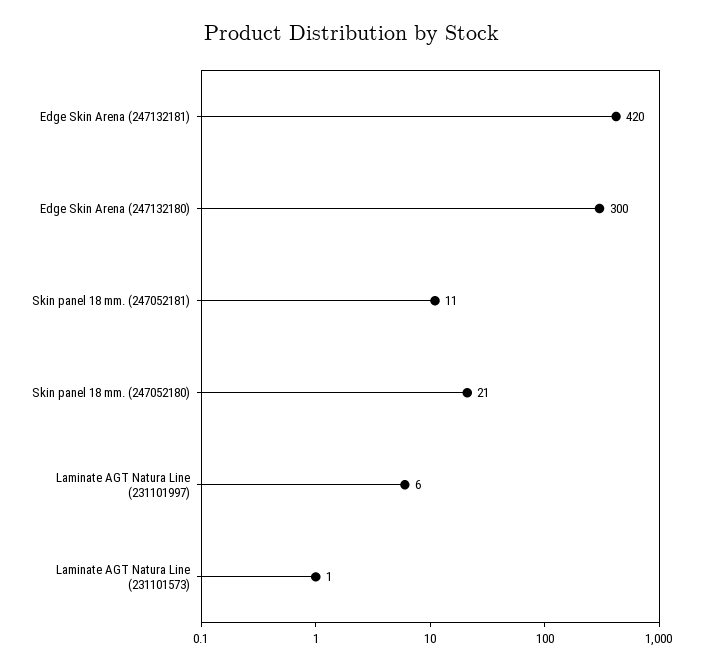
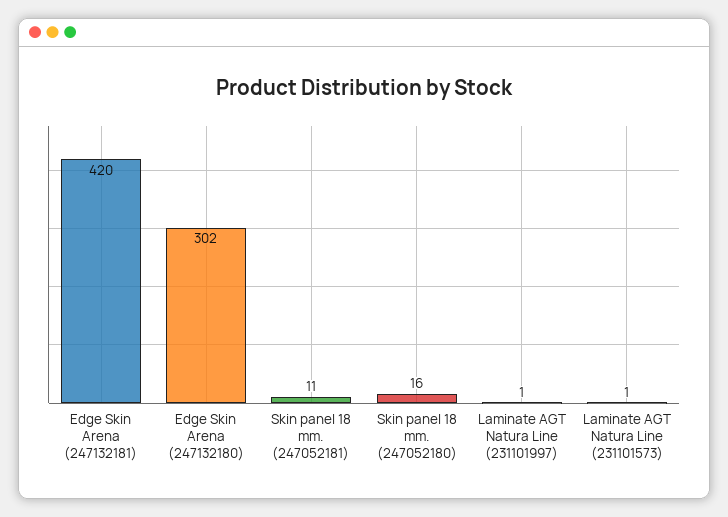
  {
    "Edge Skin Arena (247132181)": 420,
-   "Edge Skin Arena (247132180)": 300,
+   "Edge Skin Arena (247132180)": 302,
    "Skin panel 18 mm. (247052181)": 11,
-   "Skin panel 18 mm. (247052180)": 21,
+   "Skin panel 18 mm. (247052180)": 16,
-   "Laminate AGT Natura Line (231101997)": 6,
+   "Laminate AGT Natura Line (231101997)": 1,
    "Laminate AGT Natura Line (231101573)": 1
  }

